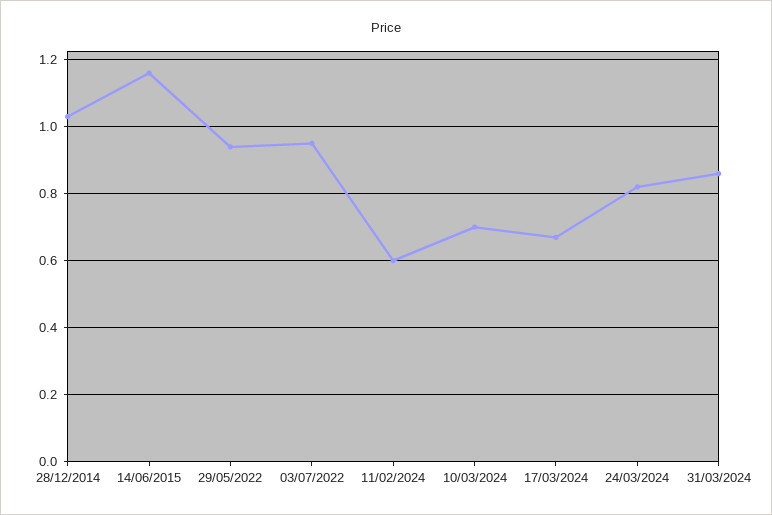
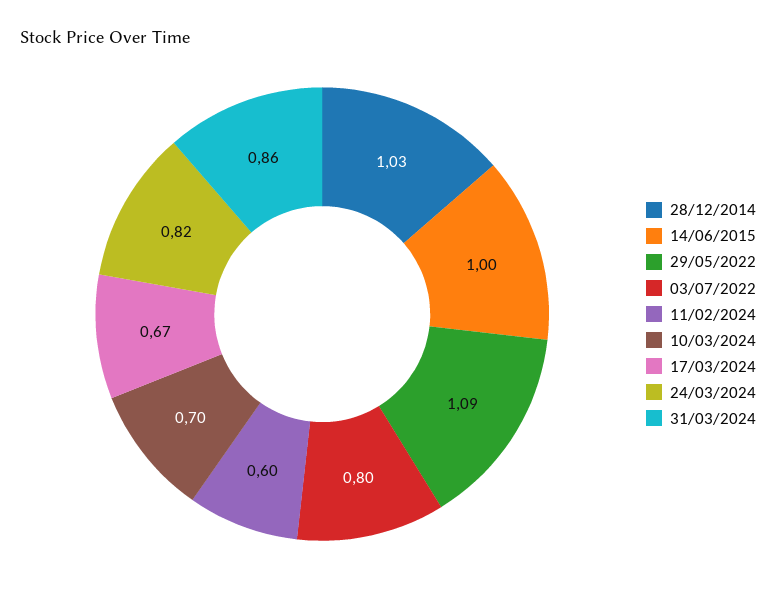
  {
    "28/12/2014": 1.03,
-   "14/06/2015": 1.15,
+   "14/06/2015": 1,
-   "29/05/2022": 0.95,
+   "29/05/2022": 1.09,
-   "03/07/2022": 0.95,
+   "03/07/2022": 0.8,
    "11/02/2024": 0.6,
    "10/03/2024": 0.7,
    "17/03/2024": 0.67,
    "24/03/2024": 0.82,
    "31/03/2024": 0.86
  }

